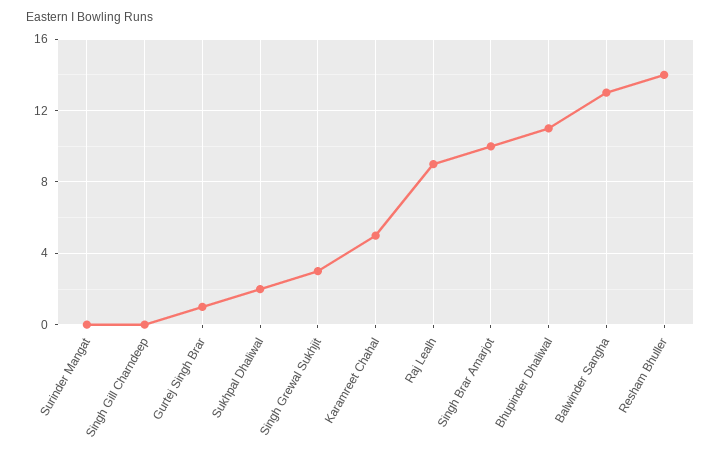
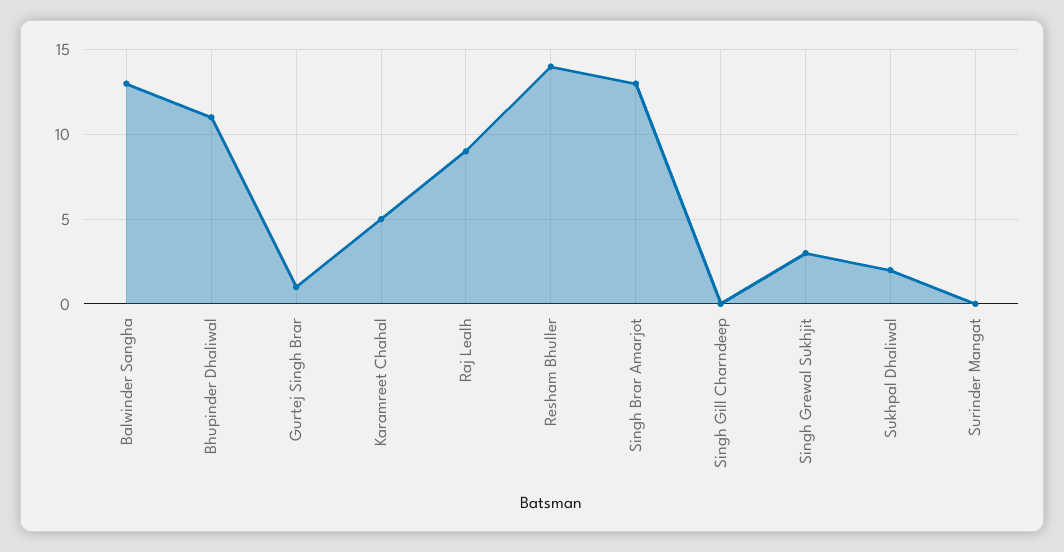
  {
    "Surinder Mangat": 0,
    "Singh Gill Charndeep": 0,
    "Gurtej Singh Brar": 1,
    "Sukhpal Dhaliwal": 2,
    "Singh Grewal Sukhjit": 3,
    "Karamreet Chahal": 5,
    "Raj Lealh": 9,
-   "Singh Brar Amarjot": 10,
+   "Singh Brar Amarjot": 13,
    "Bhupinder Dhaliwal": 11,
    "Balwinder Sangha": 13,
    "Resham Bhuller": 14
  }

